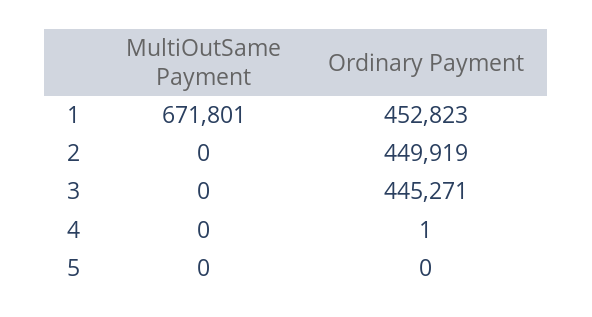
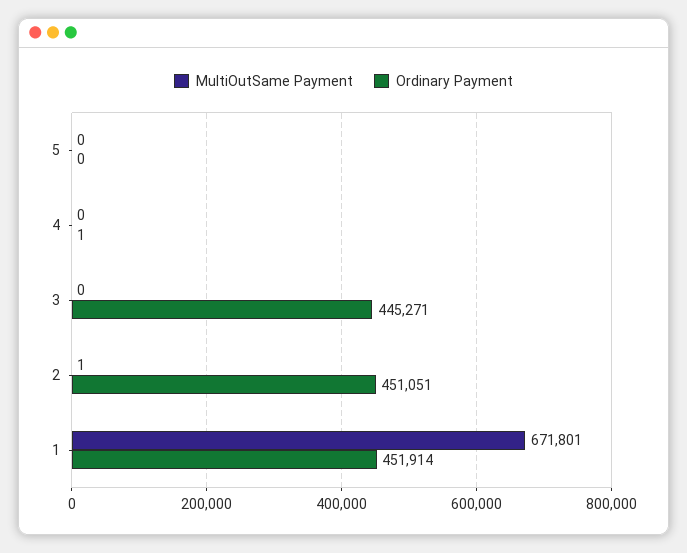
  {
    "MultiOutSame Payment": {
      "1": 671801,
-     "2": 0,
+     "2": 1,
      "3": 0,
      "4": 0,
      "5": 0
    },
    "Ordinary Payment": {
-     "1": 452823,
+     "1": 451914,
-     "2": 449919,
+     "2": 451051,
      "3": 445271,
      "4": 1,
      "5": 0
    }
  }

